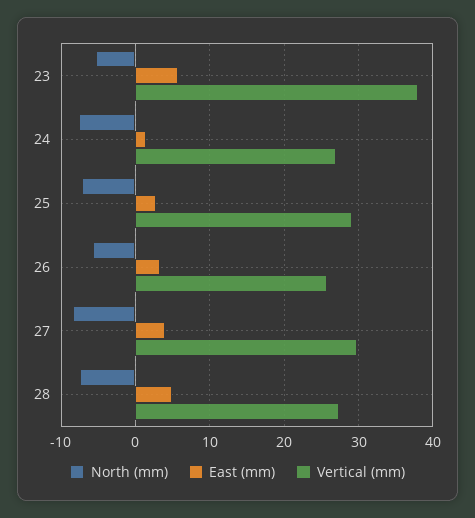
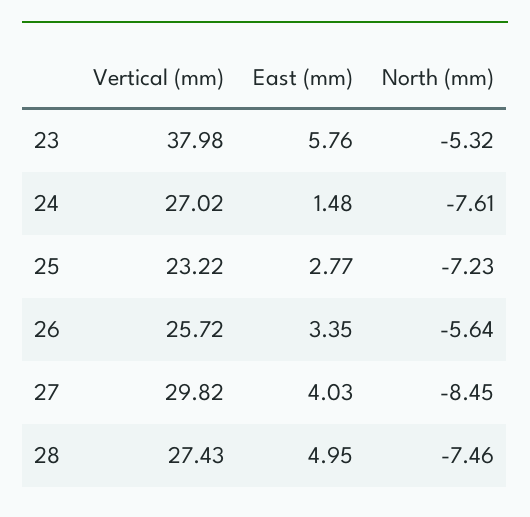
  {
    "North (mm)": {
      "23": -5.32,
      "24": -7.61,
      "25": -7.23,
      "26": -5.64,
      "27": -8.45,
      "28": -7.46
    },
    "East (mm)": {
      "23": 5.76,
      "24": 1.48,
      "25": 2.77,
      "26": 3.35,
      "27": 4.03,
      "28": 4.95
    },
    "Vertical (mm)": {
      "23": 37.98,
      "24": 27.02,
-     "25": 29,
+     "25": 23.22,
      "26": 25.72,
      "27": 29.82,
      "28": 27.43
    }
  }

